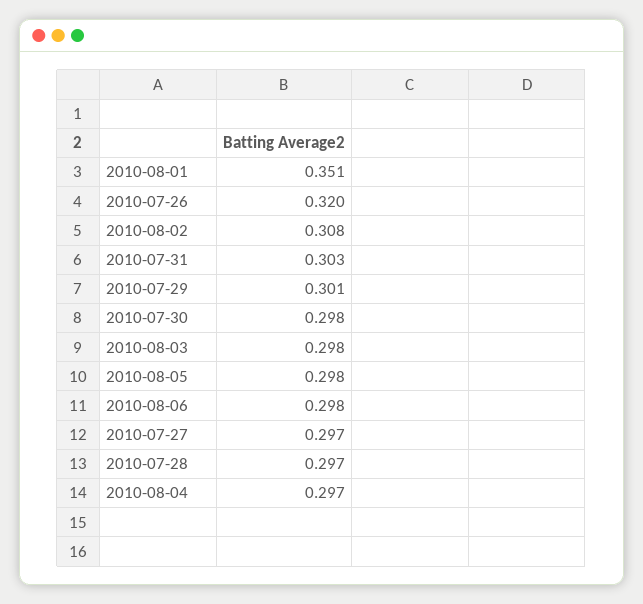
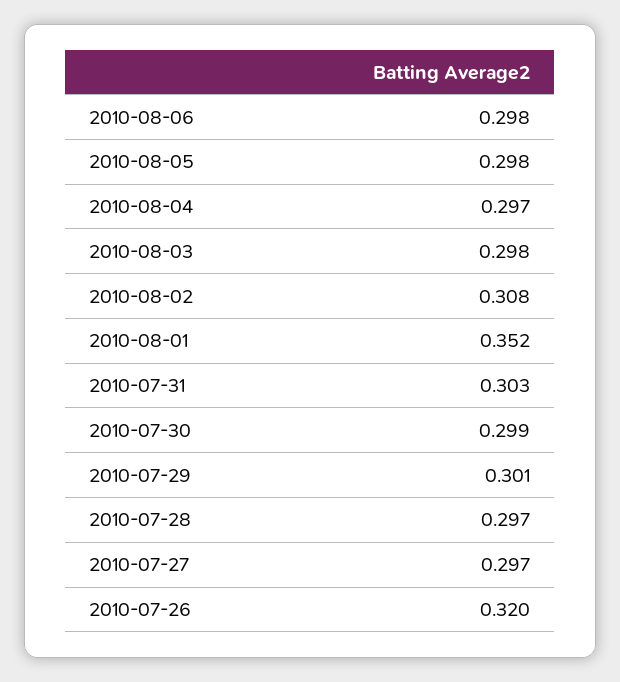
  {
-   "2010-08-01": 0.351,
+   "2010-08-01": 0.352,
    "2010-07-26": 0.32,
    "2010-08-02": 0.308,
    "2010-07-31": 0.303,
    "2010-07-29": 0.301,
-   "2010-07-30": 0.298,
+   "2010-07-30": 0.299,
    "2010-08-03": 0.298,
    "2010-08-05": 0.298,
    "2010-08-06": 0.298,
    "2010-07-27": 0.297,
    "2010-07-28": 0.297,
    "2010-08-04": 0.297
  }

